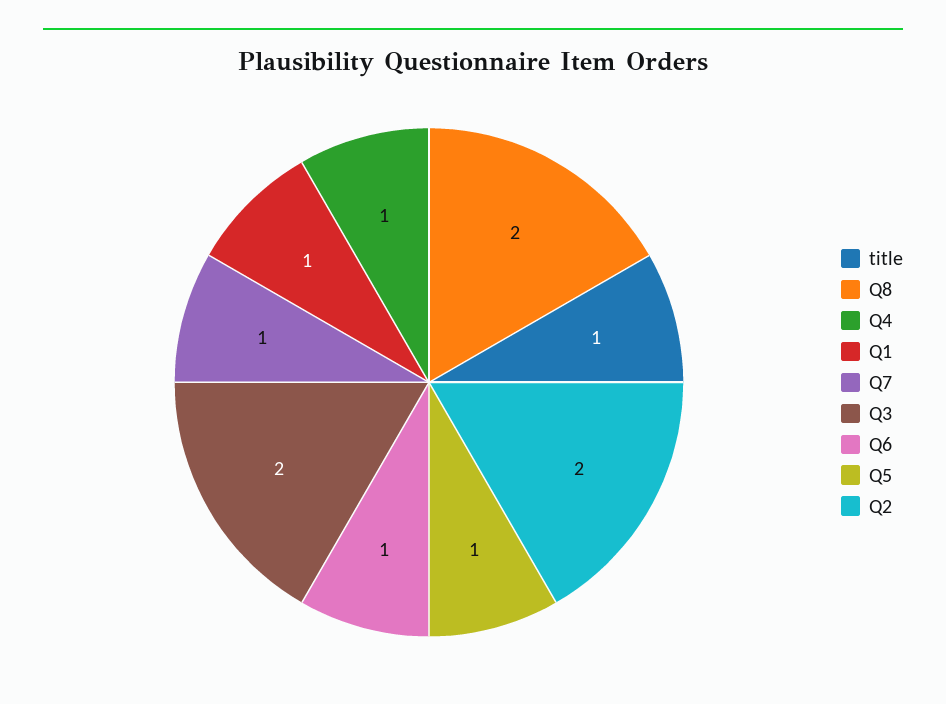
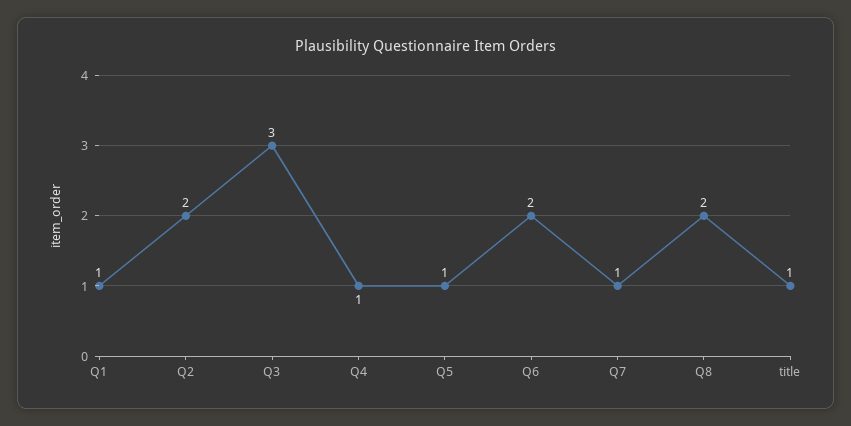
  {
    "title": 1,
    "Q8": 2,
    "Q4": 1,
    "Q1": 1,
    "Q7": 1,
-   "Q3": 2,
+   "Q3": 3,
-   "Q6": 1,
+   "Q6": 2,
    "Q5": 1,
    "Q2": 2
  }

